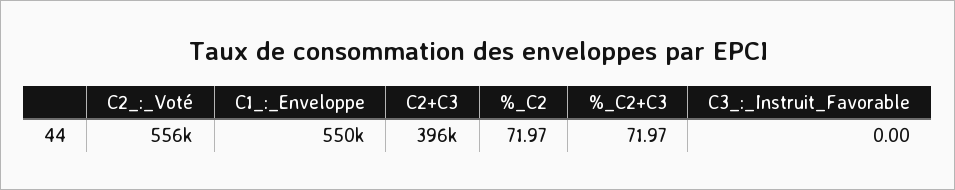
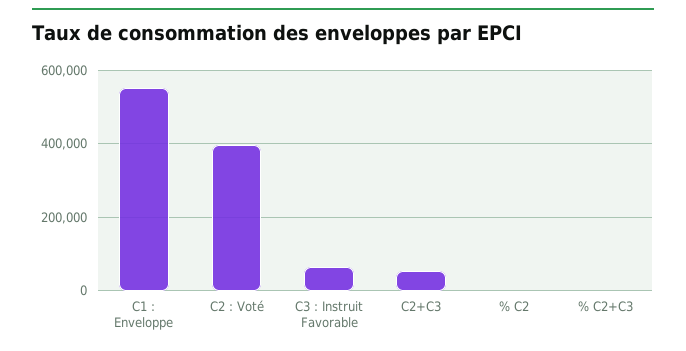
  {
-   "C2_:_Voté": 556000,
+   "C2_:_Voté": 400000,
    "C1_:_Enveloppe": 550000,
-   "C2+C3": 396000,
+   "C2+C3": 60000,
    "%_C2": 71.97,
    "%_C2+C3": 71.97,
-   "C3_:_Instruit_Favorable": 0
+   "C3_:_Instruit_Favorable": 60000
  }

